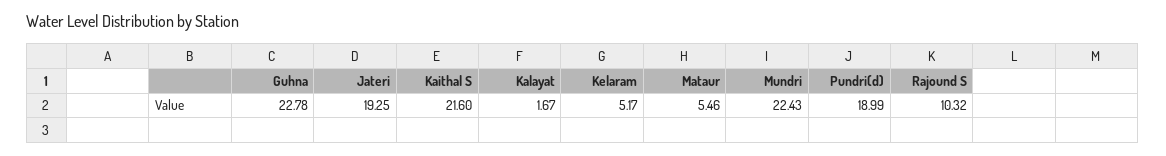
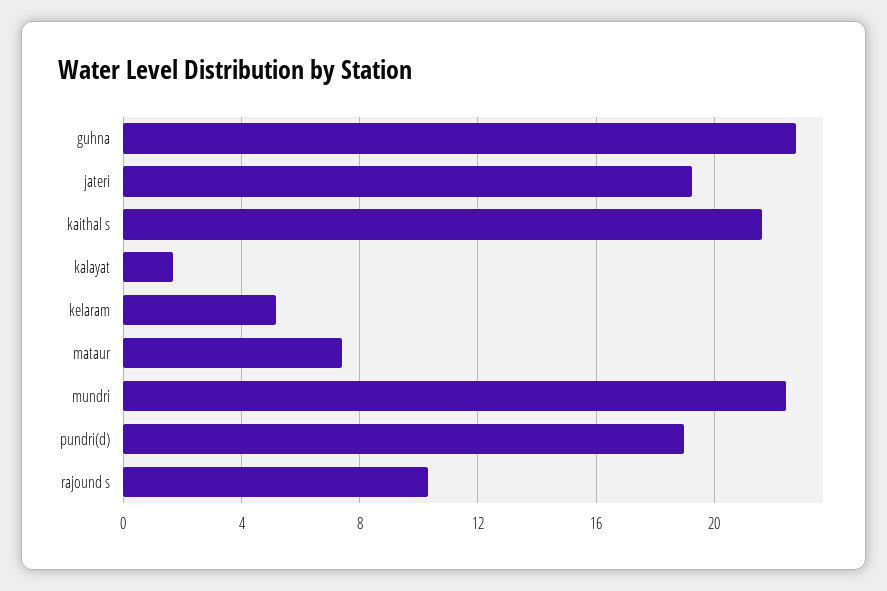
  {
    "Guhna": 22.78,
    "Jateri": 19.25,
    "Kaithal S": 21.6,
    "Kalayat": 1.67,
    "Kelaram": 5.17,
-   "Mataur": 5.46,
+   "Mataur": 7.5,
    "Mundri": 22.43,
    "Pundri(d)": 18.99,
    "Rajound S": 10.32
  }

